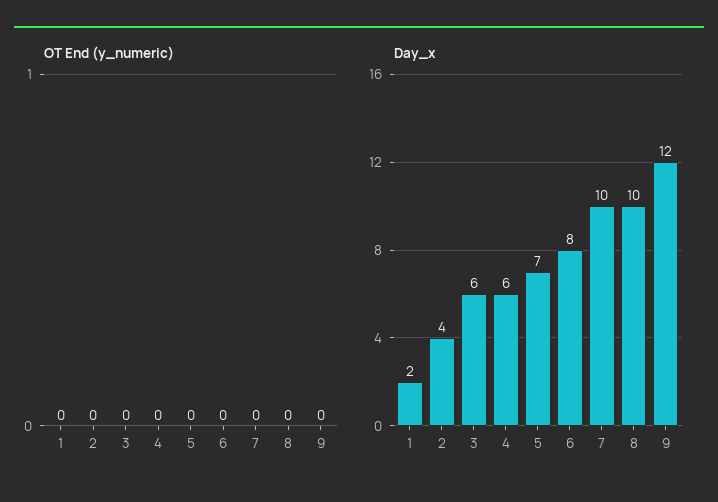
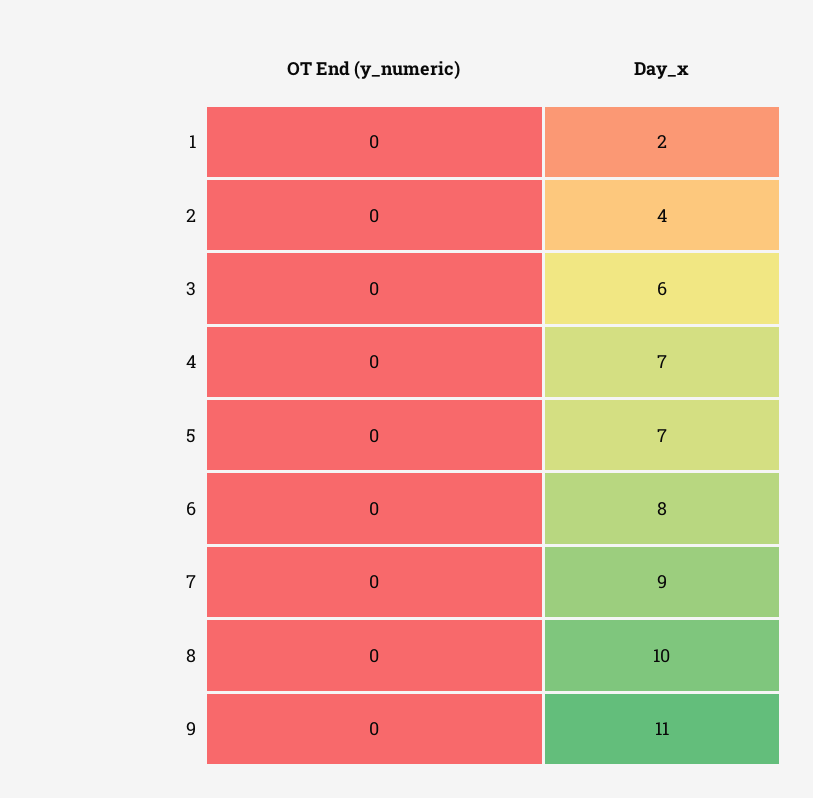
  {
    "OT End (y_numeric)": {
      "1": 0,
      "2": 0,
      "3": 0,
      "4": 0,
      "5": 0,
      "6": 0,
      "7": 0,
      "8": 0,
      "9": 0
    },
    "Day_x": {
      "1": 2,
      "2": 4,
      "3": 6,
-     "4": 6,
+     "4": 7,
      "5": 7,
      "6": 8,
-     "7": 10,
+     "7": 9,
      "8": 10,
-     "9": 12
+     "9": 11
    }
  }

